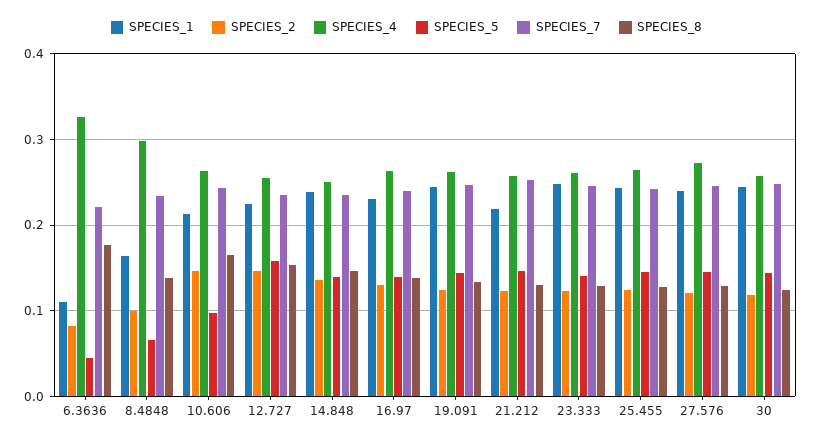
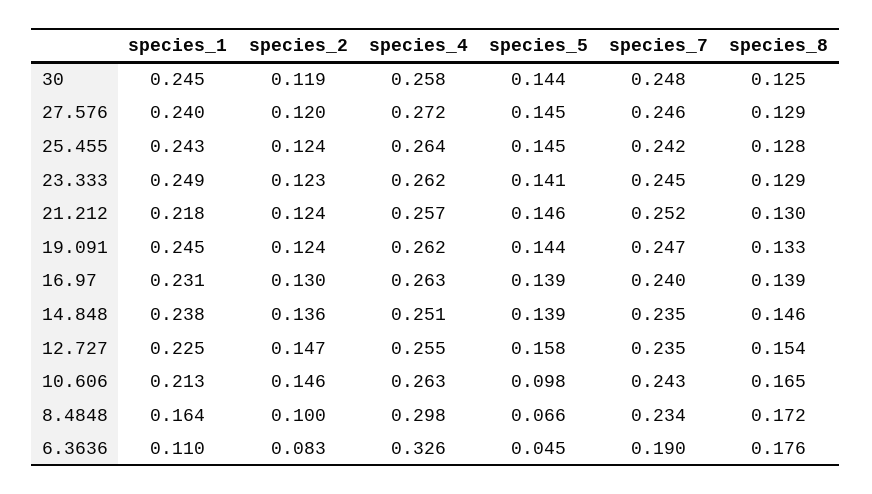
  {
    "SPECIES_1": {
      "6.3636": 0.11,
      "8.4848": 0.164,
      "10.606": 0.213,
      "12.727": 0.225,
      "14.848": 0.238,
      "16.97": 0.231,
      "19.091": 0.245,
      "21.212": 0.218,
      "23.333": 0.249,
      "25.455": 0.243,
      "27.576": 0.24,
      "30": 0.245
    },
    "SPECIES_2": {
      "6.3636": 0.083,
      "8.4848": 0.1,
      "10.606": 0.146,
      "12.727": 0.147,
      "14.848": 0.136,
      "16.97": 0.13,
      "19.091": 0.124,
      "21.212": 0.124,
      "23.333": 0.123,
      "25.455": 0.124,
      "27.576": 0.12,
      "30": 0.119
    },
    "SPECIES_4": {
      "6.3636": 0.326,
      "8.4848": 0.298,
      "10.606": 0.263,
      "12.727": 0.255,
      "14.848": 0.251,
      "16.97": 0.263,
      "19.091": 0.262,
      "21.212": 0.257,
      "23.333": 0.262,
      "25.455": 0.264,
      "27.576": 0.272,
      "30": 0.258
    },
    "SPECIES_5": {
      "6.3636": 0.045,
      "8.4848": 0.066,
      "10.606": 0.098,
      "12.727": 0.158,
      "14.848": 0.139,
      "16.97": 0.139,
      "19.091": 0.144,
      "21.212": 0.146,
      "23.333": 0.141,
      "25.455": 0.145,
      "27.576": 0.145,
      "30": 0.144
    },
    "SPECIES_7": {
-     "6.3636": 0.22,
+     "6.3636": 0.19,
      "8.4848": 0.234,
      "10.606": 0.243,
      "12.727": 0.235,
      "14.848": 0.235,
      "16.97": 0.24,
      "19.091": 0.247,
      "21.212": 0.252,
      "23.333": 0.245,
      "25.455": 0.242,
      "27.576": 0.246,
      "30": 0.248
    },
    "SPECIES_8": {
      "6.3636": 0.176,
-     "8.4848": 0.14,
+     "8.4848": 0.172,
      "10.606": 0.165,
      "12.727": 0.154,
      "14.848": 0.146,
      "16.97": 0.139,
      "19.091": 0.133,
      "21.212": 0.13,
      "23.333": 0.129,
      "25.455": 0.128,
      "27.576": 0.129,
      "30": 0.125
    }
  }

